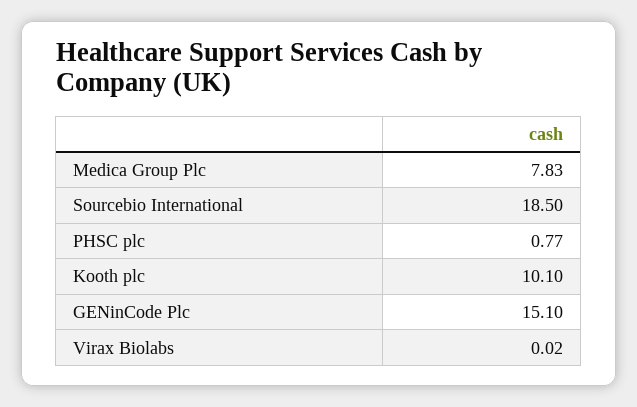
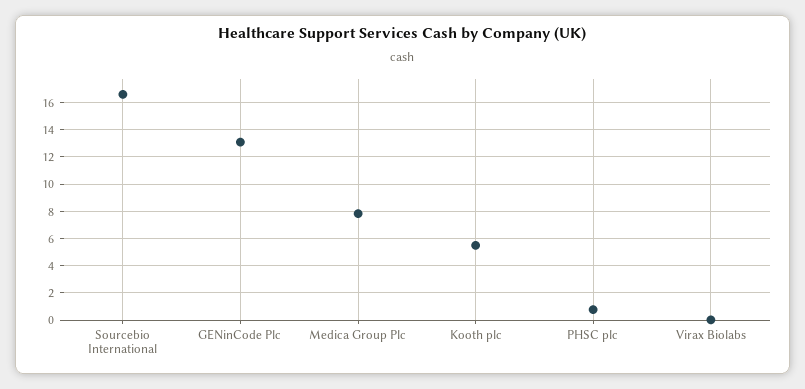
  {
    "Medica Group Plc": 7.83,
-   "Sourcebio International": 18.5,
+   "Sourcebio International": 16.5,
    "PHSC plc": 0.77,
-   "Kooth plc": 10.1,
+   "Kooth plc": 5.5,
-   "GENinCode Plc": 15.1,
+   "GENinCode Plc": 13,
    "Virax Biolabs": 0.02
  }

